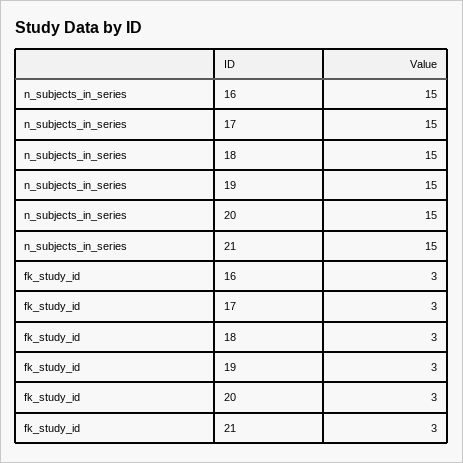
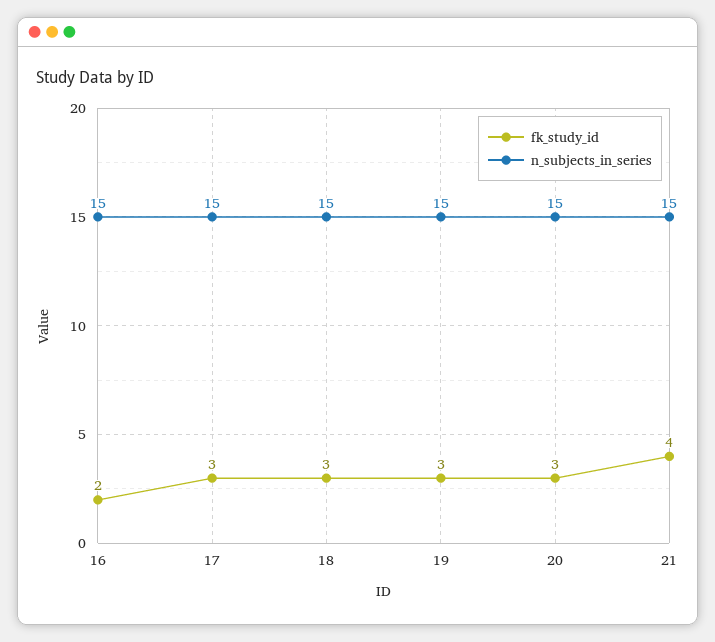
  {
    "n_subjects_in_series": {
      "16": 15,
      "17": 15,
      "18": 15,
      "19": 15,
      "20": 15,
      "21": 15
    },
    "fk_study_id": {
-     "16": 3,
+     "16": 2,
      "17": 3,
      "18": 3,
      "19": 3,
      "20": 3,
-     "21": 3
+     "21": 4
    }
  }

